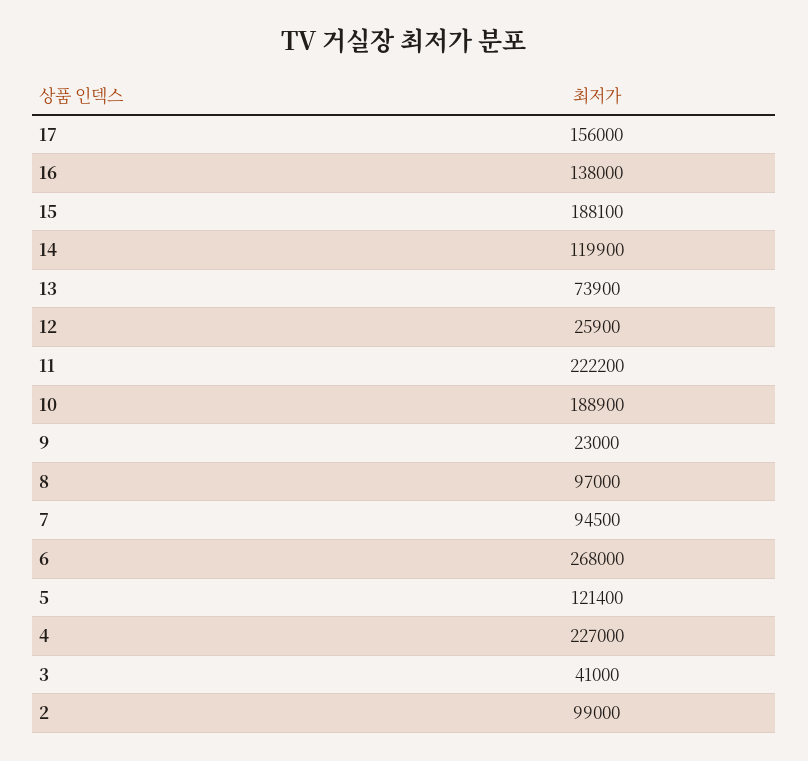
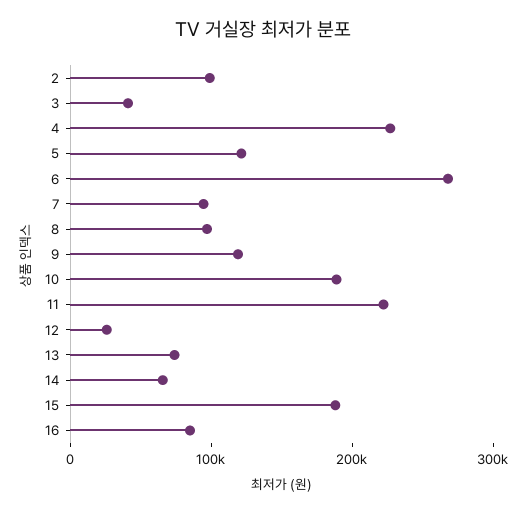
  {
-   "17": 156000,
-   "16": 138000,
+   "16": 80000,
    "15": 188100,
-   "14": 119900,
+   "14": 60000,
    "13": 73900,
    "12": 25900,
    "11": 222200,
    "10": 188900,
-   "9": 23000,
+   "9": 120000,
    "8": 97000,
    "7": 94500,
    "6": 268000,
    "5": 121400,
    "4": 227000,
    "3": 41000,
    "2": 99000
  }

